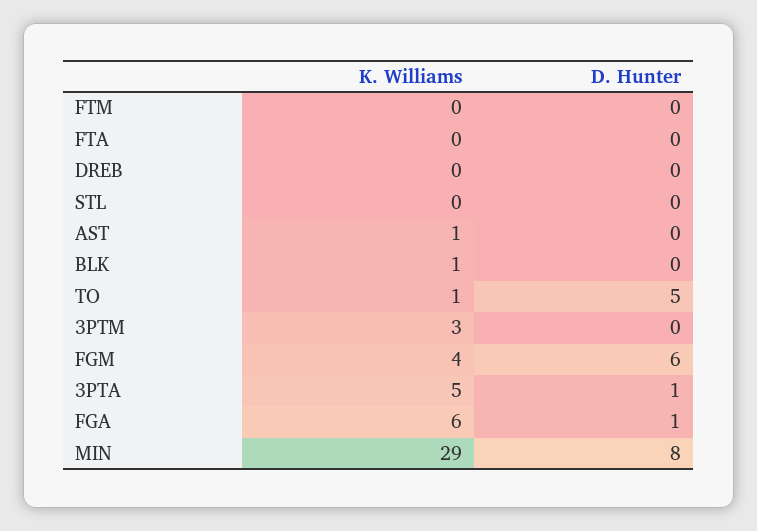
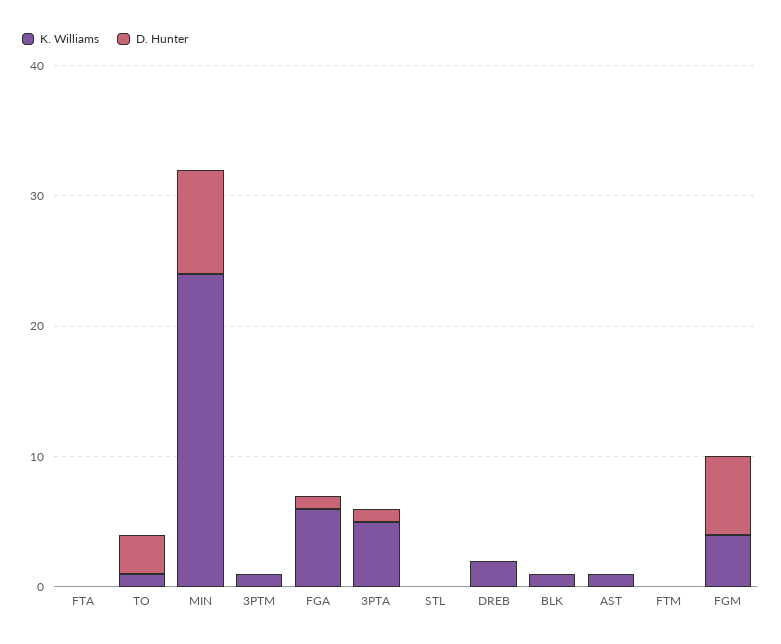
  {
    "K. Williams": {
      "FTM": 0,
      "FTA": 0,
-     "DREB": 0,
+     "DREB": 2,
      "STL": 0,
      "AST": 1,
      "BLK": 1,
      "TO": 1,
-     "3PTM": 3,
+     "3PTM": 1,
      "FGM": 4,
      "3PTA": 5,
      "FGA": 6,
-     "MIN": 29
+     "MIN": 24
    },
    "D. Hunter": {
      "FTM": 0,
      "FTA": 0,
      "DREB": 0,
      "STL": 0,
      "AST": 0,
      "BLK": 0,
-     "TO": 5,
+     "TO": 3,
      "3PTM": 0,
      "FGM": 6,
      "3PTA": 1,
      "FGA": 1,
      "MIN": 8
    }
  }

